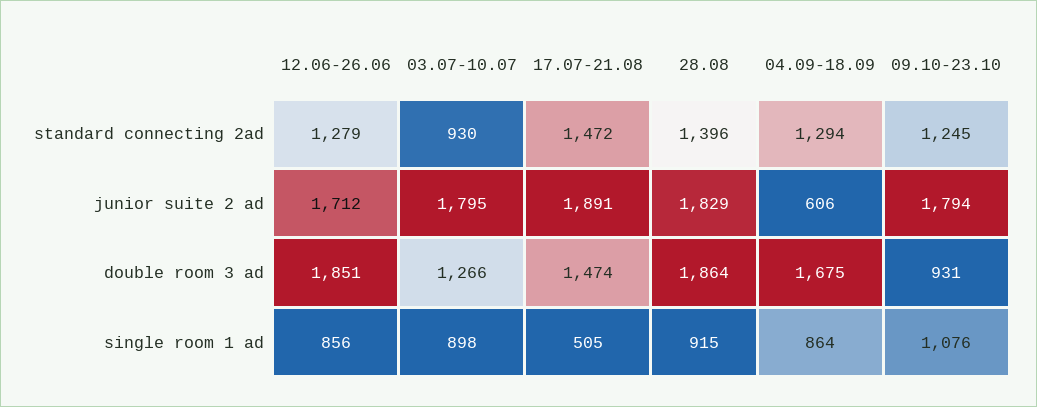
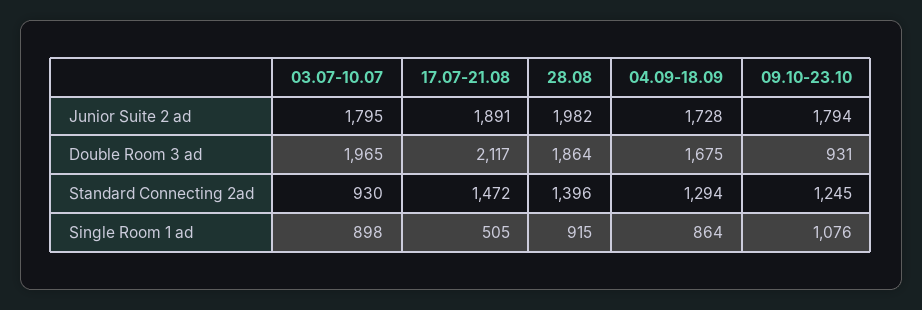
  {
-   "12.06-26.06": {
-     "standard connecting 2ad": 1279,
-     "junior suite 2 ad": 1712,
-     "double room 3 ad": 1851,
-     "single room 1 ad": 856
-   },
    "03.07-10.07": {
      "standard connecting 2ad": 930,
      "junior suite 2 ad": 1795,
-     "double room 3 ad": 1266,
+     "double room 3 ad": 1965,
      "single room 1 ad": 898
    },
    "17.07-21.08": {
      "standard connecting 2ad": 1472,
      "junior suite 2 ad": 1891,
-     "double room 3 ad": 1474,
+     "double room 3 ad": 2117,
      "single room 1 ad": 505
    },
    "28.08": {
      "standard connecting 2ad": 1396,
-     "junior suite 2 ad": 1829,
+     "junior suite 2 ad": 1982,
      "double room 3 ad": 1864,
      "single room 1 ad": 915
    },
    "04.09-18.09": {
      "standard connecting 2ad": 1294,
-     "junior suite 2 ad": 606,
+     "junior suite 2 ad": 1728,
      "double room 3 ad": 1675,
      "single room 1 ad": 864
    },
    "09.10-23.10": {
      "standard connecting 2ad": 1245,
      "junior suite 2 ad": 1794,
      "double room 3 ad": 931,
      "single room 1 ad": 1076
    }
  }

